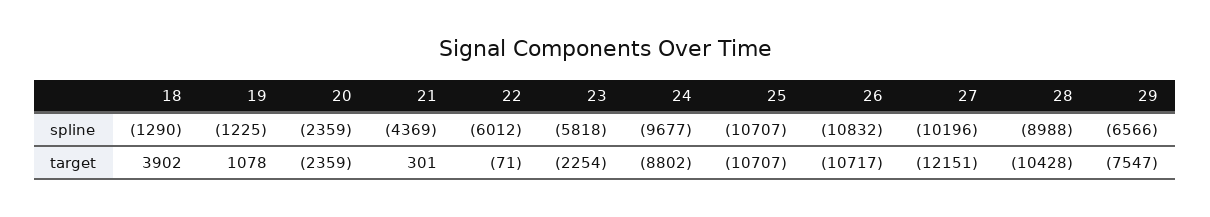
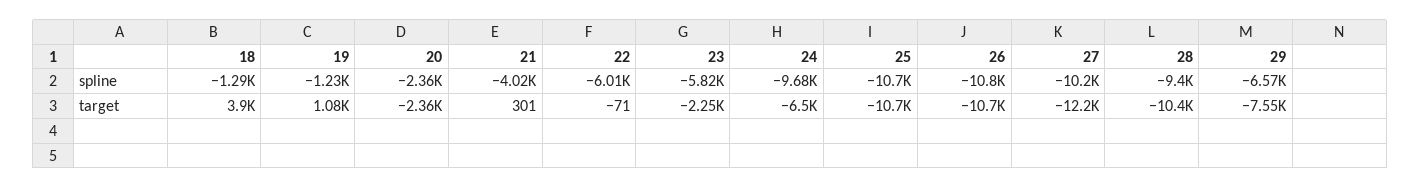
  {
    "18": {
      "spline": -1290,
      "target": 3902
    },
    "19": {
      "spline": -1225,
      "target": 1078
    },
    "20": {
      "spline": -2359,
      "target": -2359
    },
    "21": {
-     "spline": -4369,
+     "spline": -4020,
      "target": 301
    },
    "22": {
      "spline": -6012,
      "target": -71
    },
    "23": {
      "spline": -5818,
      "target": -2254
    },
    "24": {
      "spline": -9677,
-     "target": -8802
+     "target": -6500
    },
    "25": {
      "spline": -10707,
      "target": -10707
    },
    "26": {
      "spline": -10832,
      "target": -10717
    },
    "27": {
      "spline": -10196,
      "target": -12151
    },
    "28": {
-     "spline": -8988,
+     "spline": -9400,
      "target": -10428
    },
    "29": {
      "spline": -6566,
      "target": -7547
    }
  }

